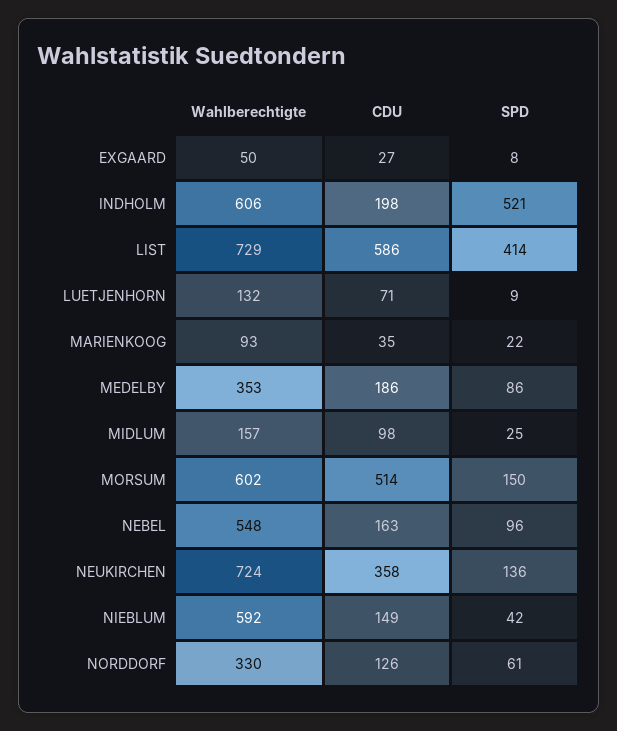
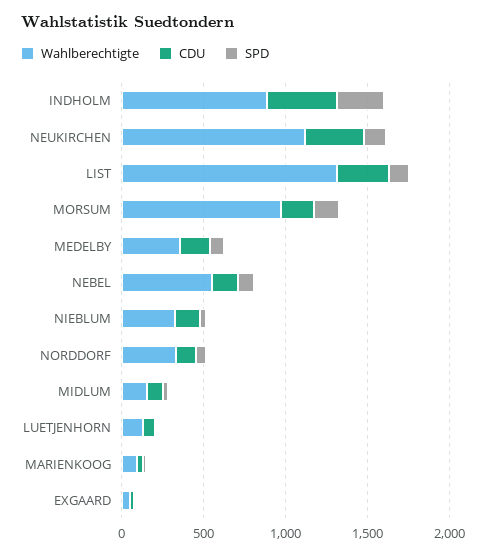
  {
    "Wahlberechtigte": {
      "EXGAARD": 50,
-     "INDHOLM": 606,
+     "INDHOLM": 900,
-     "LIST": 729,
+     "LIST": 1300,
      "LUETJENHORN": 132,
      "MARIENKOOG": 93,
      "MEDELBY": 353,
      "MIDLUM": 157,
-     "MORSUM": 602,
+     "MORSUM": 1000,
      "NEBEL": 548,
-     "NEUKIRCHEN": 724,
+     "NEUKIRCHEN": 1100,
-     "NIEBLUM": 592,
+     "NIEBLUM": 300,
      "NORDDORF": 330
    },
    "CDU": {
      "EXGAARD": 27,
-     "INDHOLM": 198,
+     "INDHOLM": 400,
-     "LIST": 586,
+     "LIST": 300,
      "LUETJENHORN": 71,
      "MARIENKOOG": 35,
      "MEDELBY": 186,
      "MIDLUM": 98,
-     "MORSUM": 514,
+     "MORSUM": 200,
      "NEBEL": 163,
      "NEUKIRCHEN": 358,
      "NIEBLUM": 149,
      "NORDDORF": 126
    },
    "SPD": {
      "EXGAARD": 8,
-     "INDHOLM": 521,
+     "INDHOLM": 300,
-     "LIST": 414,
+     "LIST": 100,
      "LUETJENHORN": 9,
      "MARIENKOOG": 22,
      "MEDELBY": 86,
      "MIDLUM": 25,
      "MORSUM": 150,
      "NEBEL": 96,
      "NEUKIRCHEN": 136,
      "NIEBLUM": 42,
      "NORDDORF": 61
    }
  }

